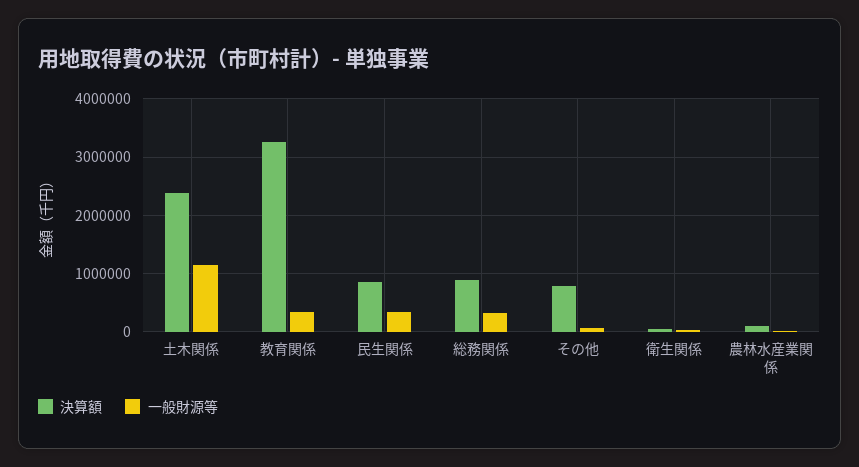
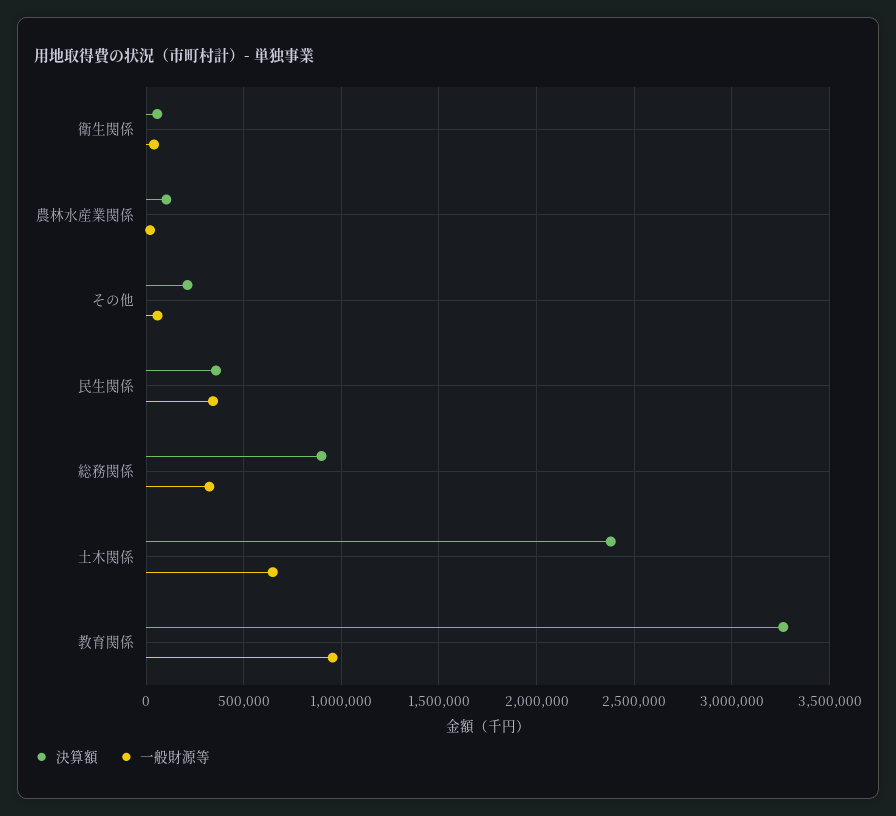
  {
    "決算額": {
      "土木関係": 2400000,
      "教育関係": 3250000,
-     "民生関係": 800000,
+     "民生関係": 350000,
      "総務関係": 900000,
-     "その他": 800000,
+     "その他": 200000,
      "衛生関係": 50000,
      "農林水産業関係": 100000
    },
    "一般財源等": {
-     "土木関係": 1200000,
+     "土木関係": 650000,
-     "教育関係": 400000,
+     "教育関係": 950000,
      "民生関係": 350000,
      "総務関係": 300000,
      "その他": 50000,
      "衛生関係": 50000,
      "農林水産業関係": 0
    }
  }

